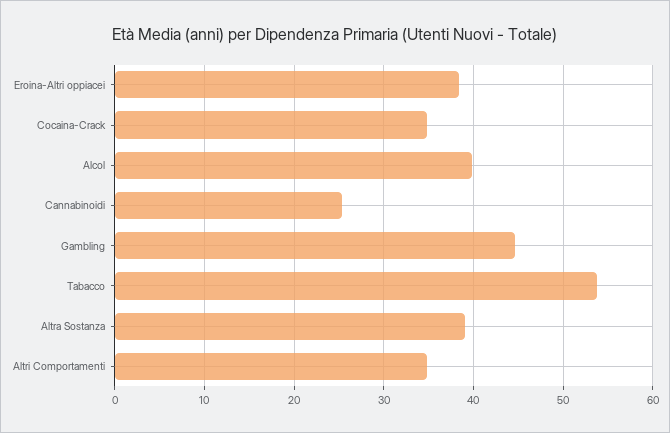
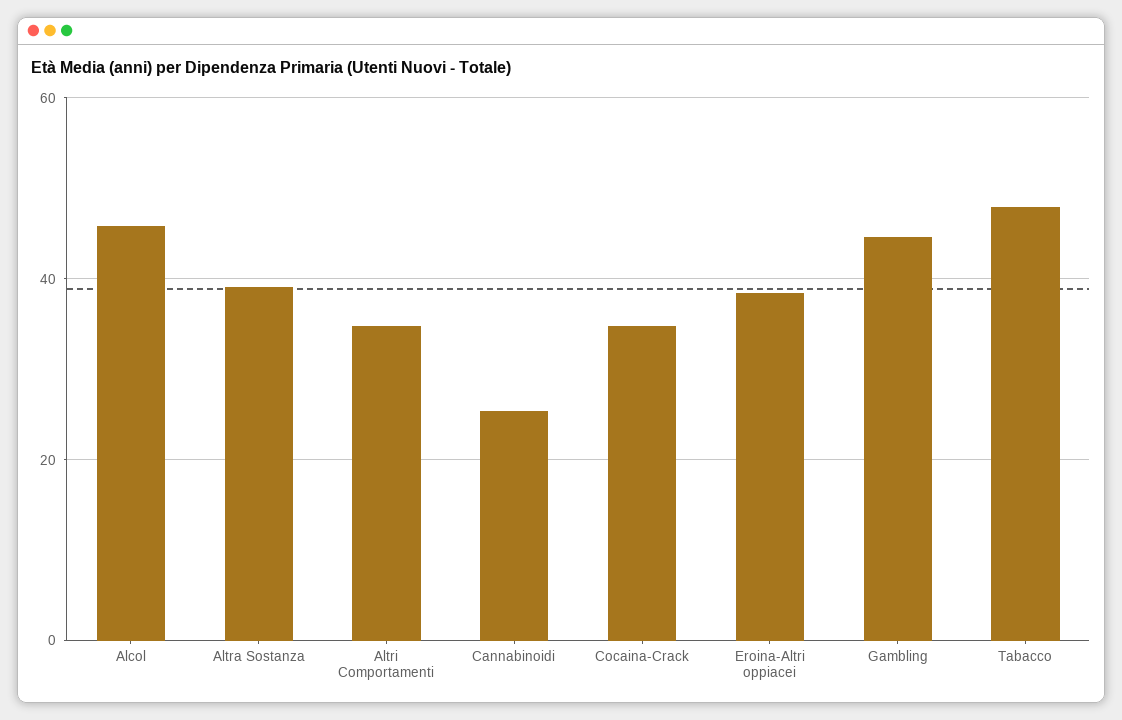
  {
    "Eroina-Altri oppiacei": 38,
    "Cocaina-Crack": 35,
-   "Alcol": 40,
+   "Alcol": 46,
    "Cannabinoidi": 25,
    "Gambling": 45,
-   "Tabacco": 54,
+   "Tabacco": 48,
    "Altra Sostanza": 39,
    "Altri Comportamenti": 35
  }

